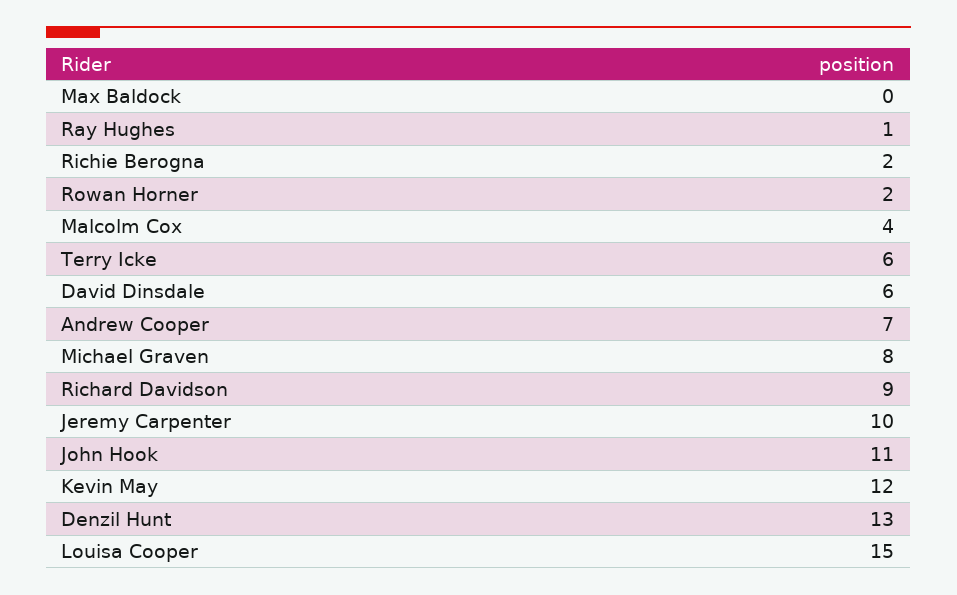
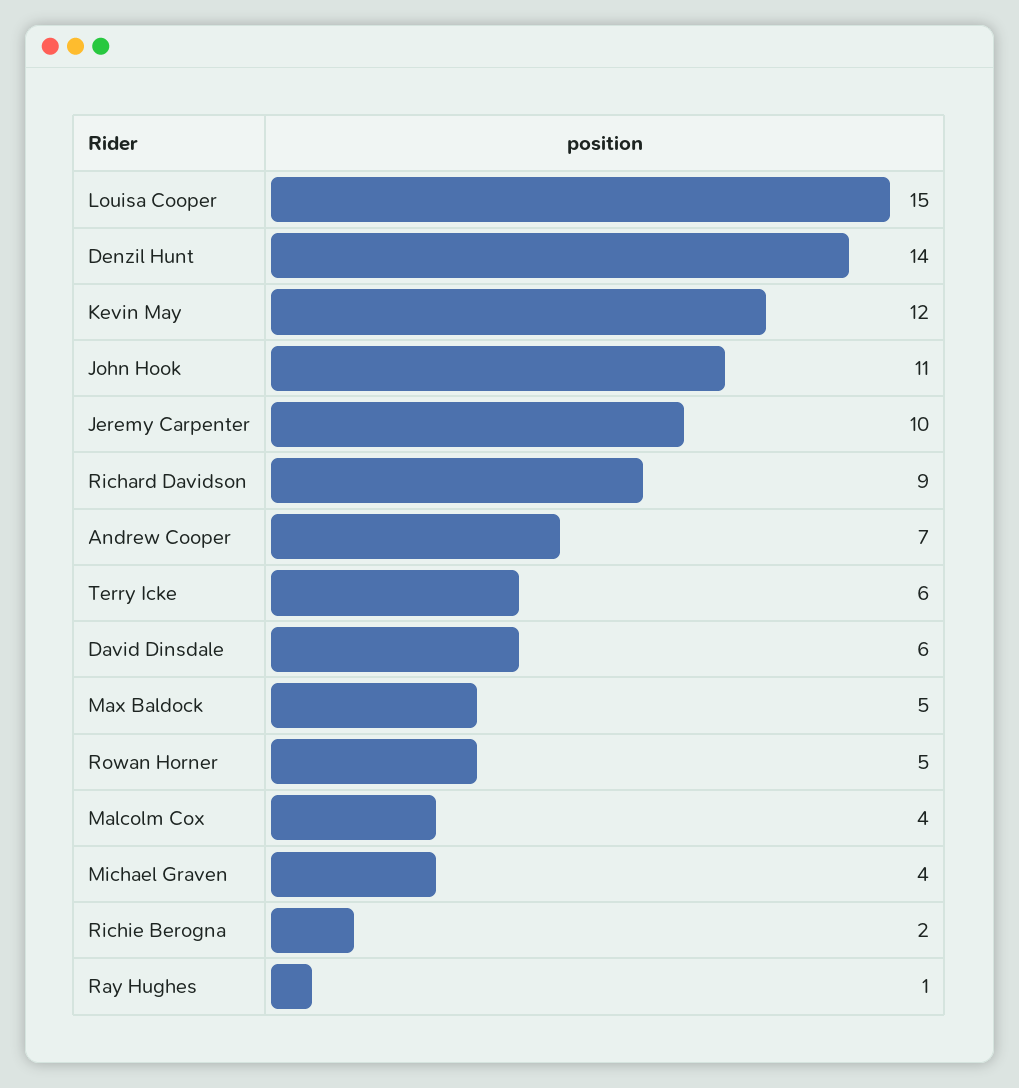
  {
-   "Max Baldock": 0,
+   "Max Baldock": 5,
    "Ray Hughes": 1,
    "Richie Berogna": 2,
-   "Rowan Horner": 2,
+   "Rowan Horner": 5,
    "Malcolm Cox": 4,
    "Terry Icke": 6,
    "David Dinsdale": 6,
    "Andrew Cooper": 7,
-   "Michael Graven": 8,
+   "Michael Graven": 4,
    "Richard Davidson": 9,
    "Jeremy Carpenter": 10,
    "John Hook": 11,
    "Kevin May": 12,
-   "Denzil Hunt": 13,
+   "Denzil Hunt": 14,
    "Louisa Cooper": 15
  }

